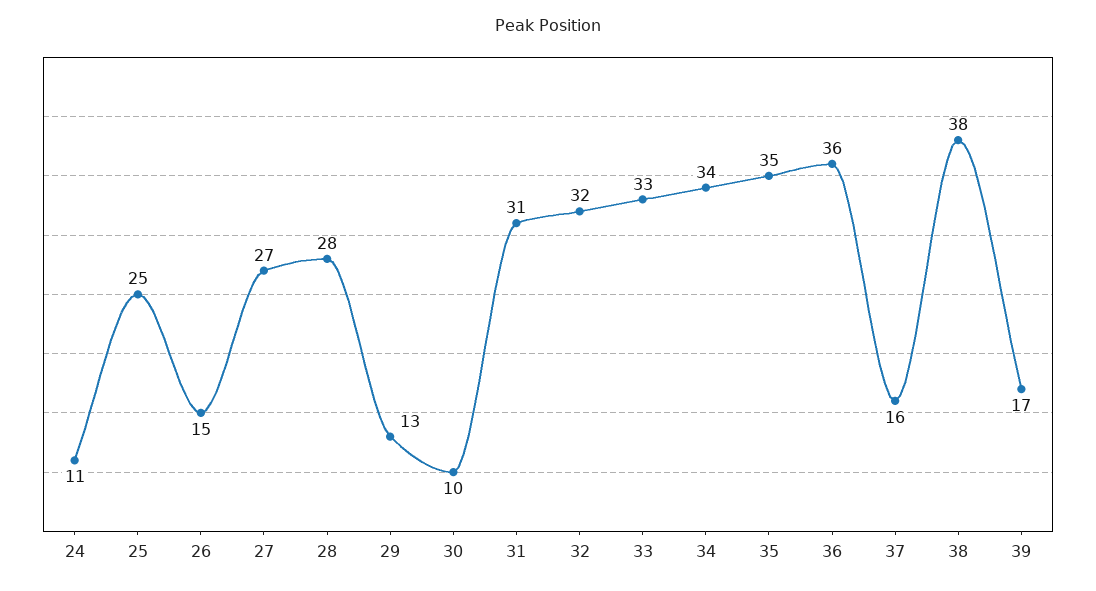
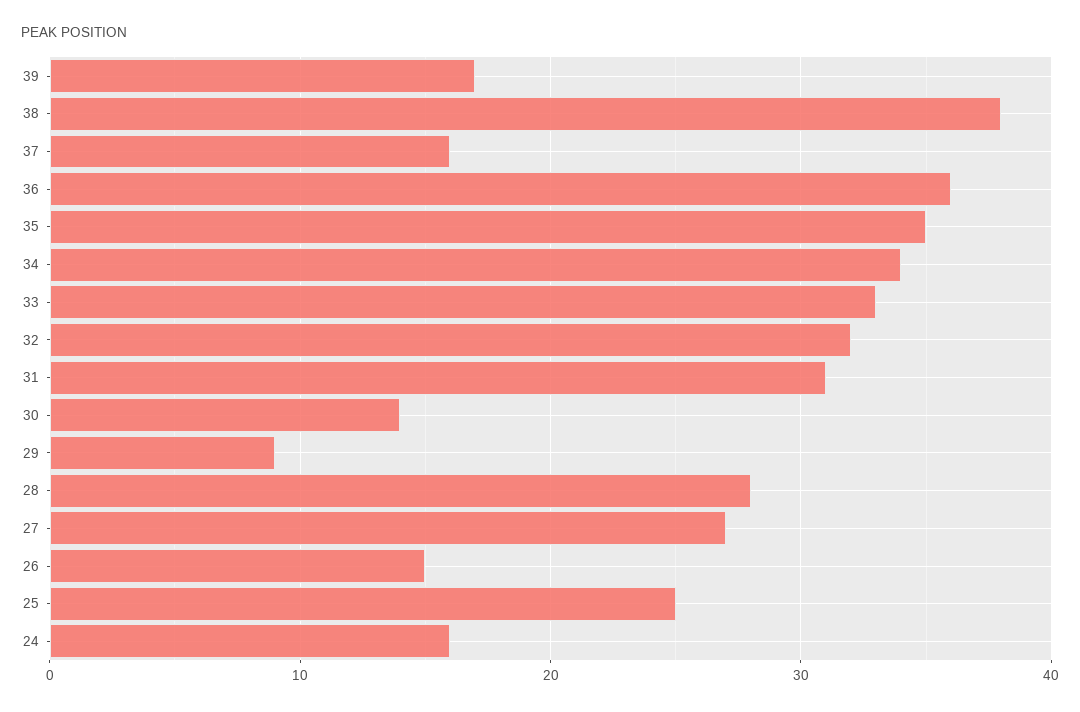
  {
-   "24": 11,
+   "24": 16,
    "25": 25,
    "26": 15,
    "27": 27,
    "28": 28,
-   "29": 13,
+   "29": 9,
-   "30": 10,
+   "30": 14,
    "31": 31,
    "32": 32,
    "33": 33,
    "34": 34,
    "35": 35,
    "36": 36,
    "37": 16,
    "38": 38,
    "39": 17
  }

